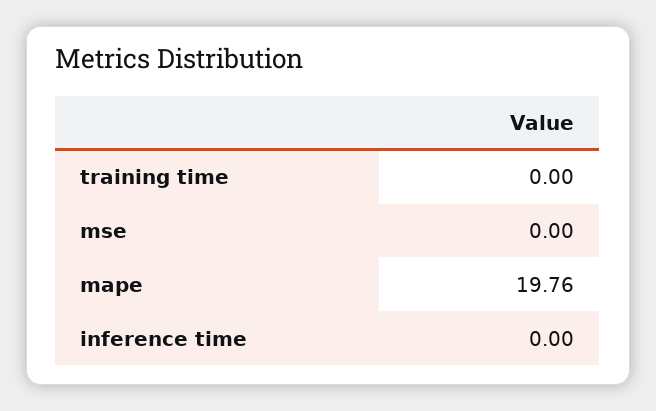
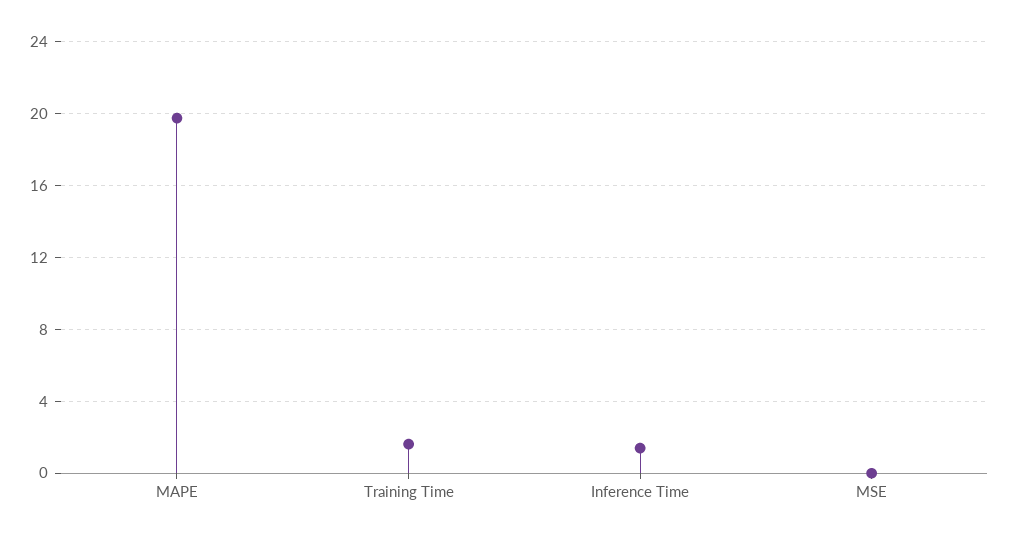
  {
-   "training time": 0,
+   "training time": 1.5,
    "mse": 0,
    "mape": 19.76,
-   "inference time": 0
+   "inference time": 1.5
  }

